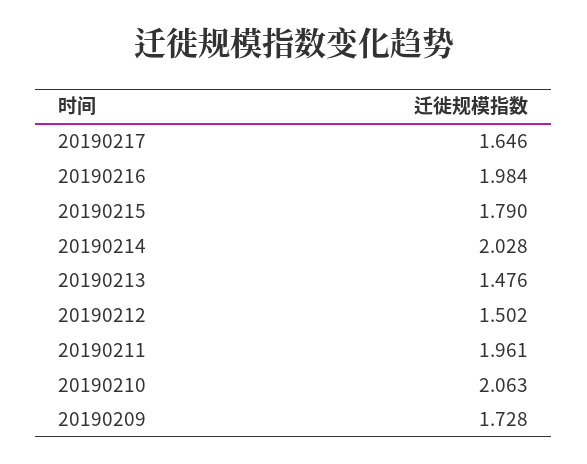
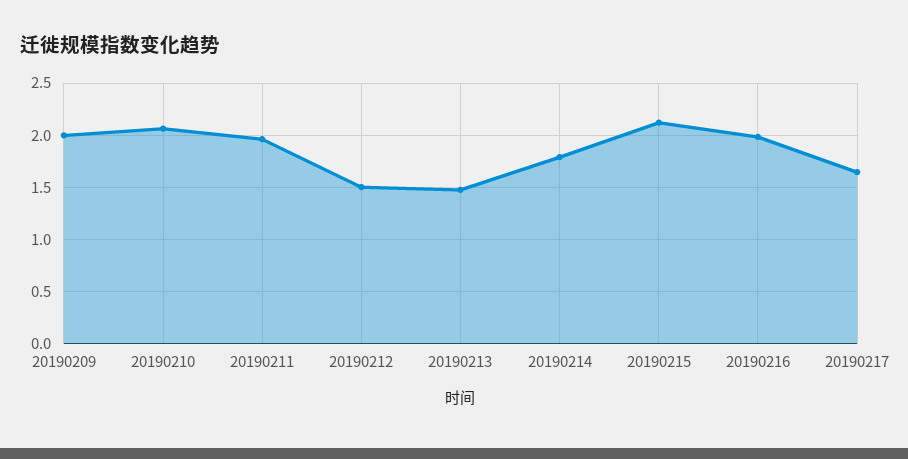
  {
    "20190217": 1.646,
    "20190216": 1.984,
-   "20190215": 1.79,
+   "20190215": 2.1,
-   "20190214": 2.028,
+   "20190214": 1.8,
    "20190213": 1.476,
    "20190212": 1.502,
    "20190211": 1.961,
    "20190210": 2.063,
-   "20190209": 1.728
+   "20190209": 2
  }

